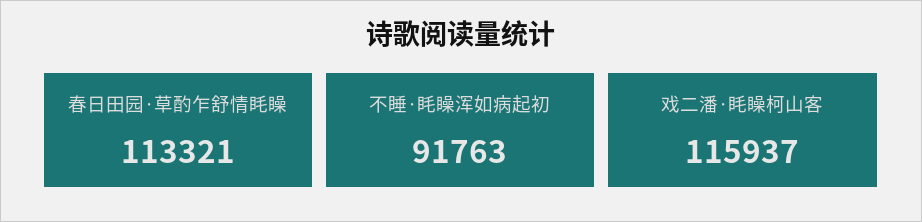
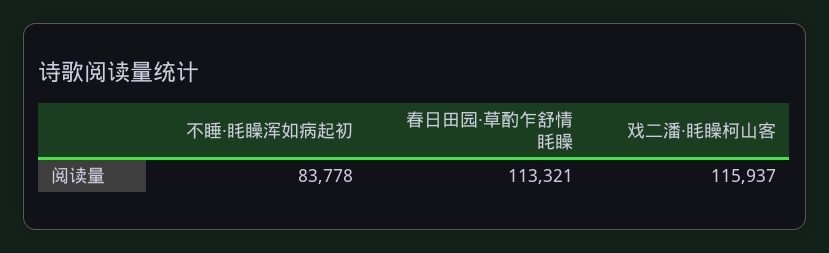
  {
    "春日田园·草酌乍舒情眊矂": 113321,
-   "不睡·眊矂浑如病起初": 91763,
+   "不睡·眊矂浑如病起初": 83778,
    "戏二潘·眊矂柯山客": 115937
  }

